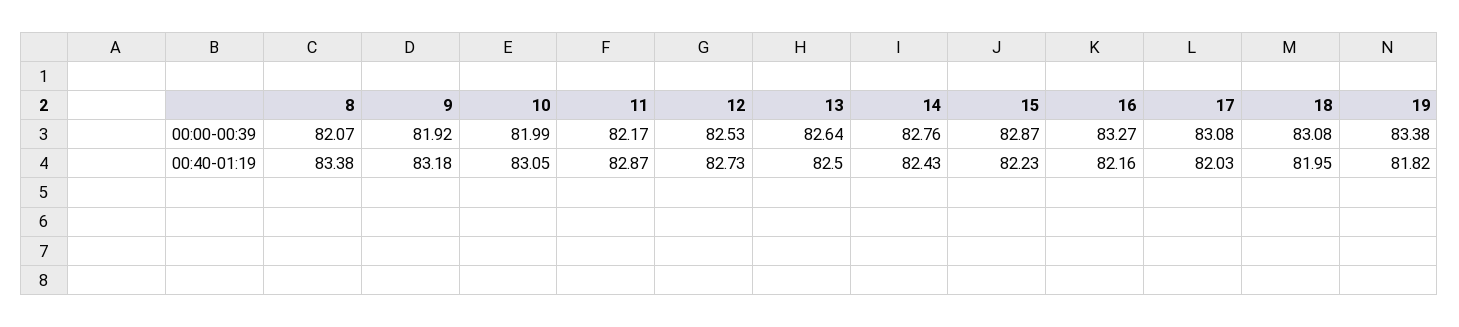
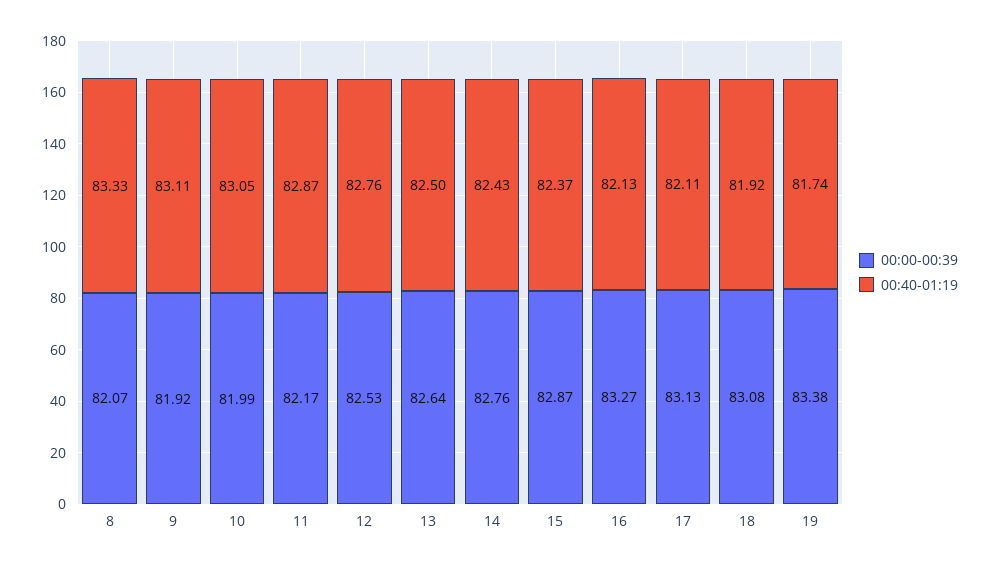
  {
    "00:00-00:39": {
      "8": 82.07,
      "9": 81.92,
      "10": 81.99,
      "11": 82.17,
      "12": 82.53,
      "13": 82.64,
      "14": 82.76,
      "15": 82.87,
      "16": 83.27,
-     "17": 83.08,
+     "17": 83.13,
      "18": 83.08,
      "19": 83.38
    },
    "00:40-01:19": {
-     "8": 83.38,
+     "8": 83.33,
-     "9": 83.18,
+     "9": 83.11,
      "10": 83.05,
      "11": 82.87,
-     "12": 82.73,
+     "12": 82.76,
      "13": 82.5,
      "14": 82.43,
-     "15": 82.23,
+     "15": 82.37,
-     "16": 82.16,
+     "16": 82.13,
-     "17": 82.03,
+     "17": 82.11,
-     "18": 81.95,
+     "18": 81.92,
-     "19": 81.82
+     "19": 81.74
    }
  }

